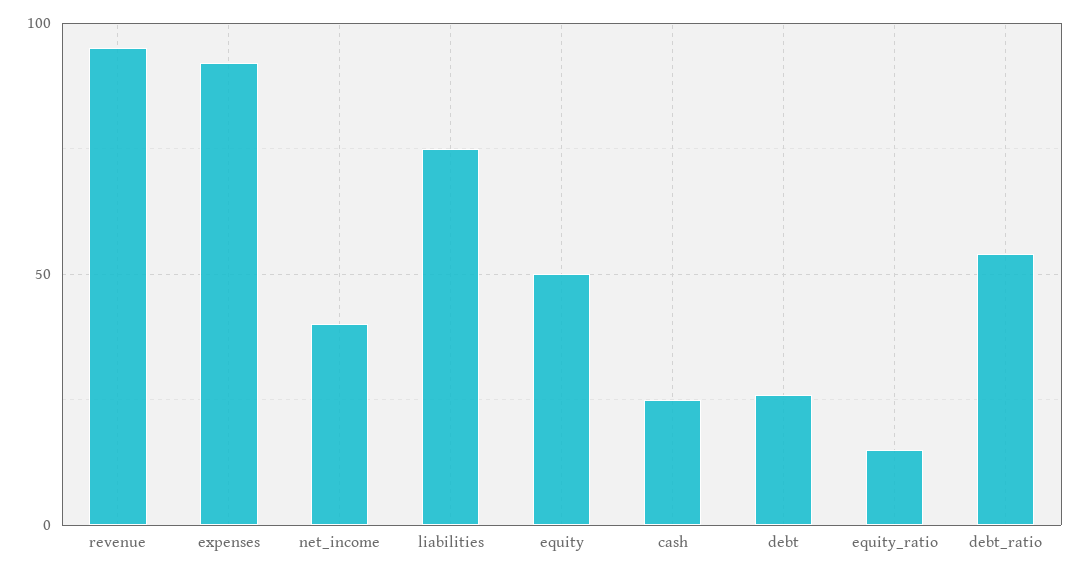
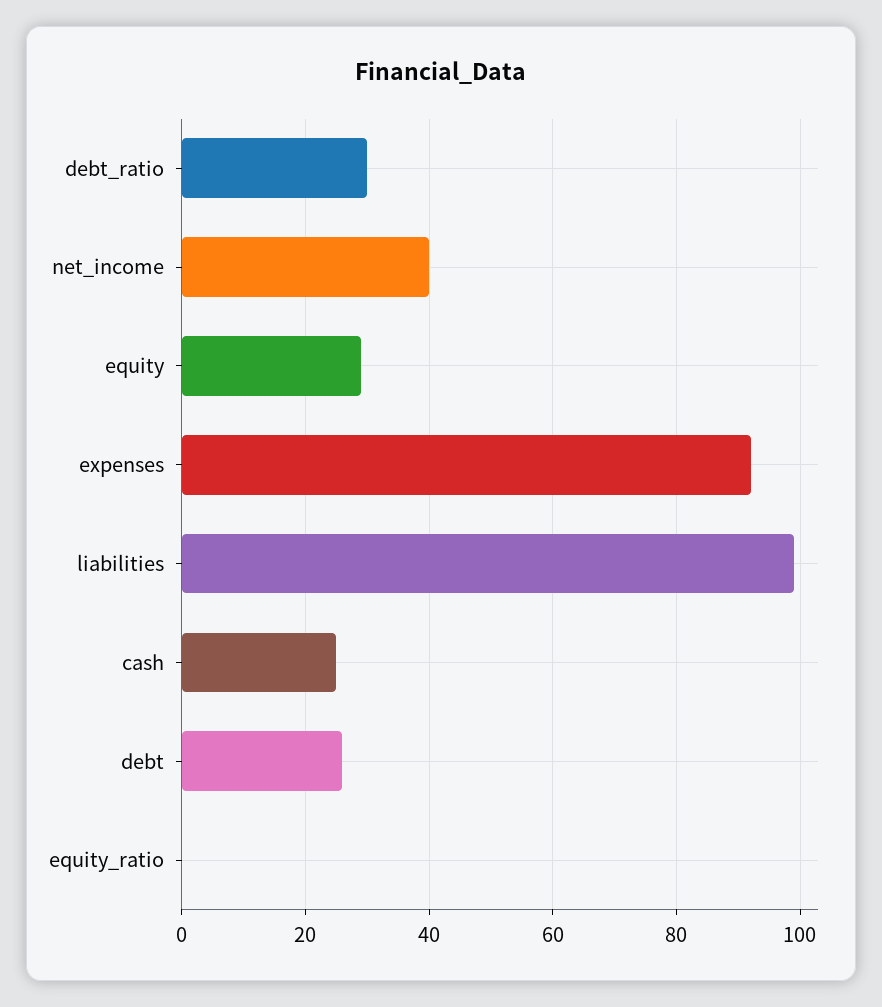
  {
-   "revenue": 95,
    "expenses": 90,
    "net_income": 40,
-   "liabilities": 75,
+   "liabilities": 100,
-   "equity": 50,
+   "equity": 30,
    "cash": 25,
    "debt": 25,
-   "equity_ratio": 15,
+   "equity_ratio": 0,
-   "debt_ratio": 55
+   "debt_ratio": 30
  }

